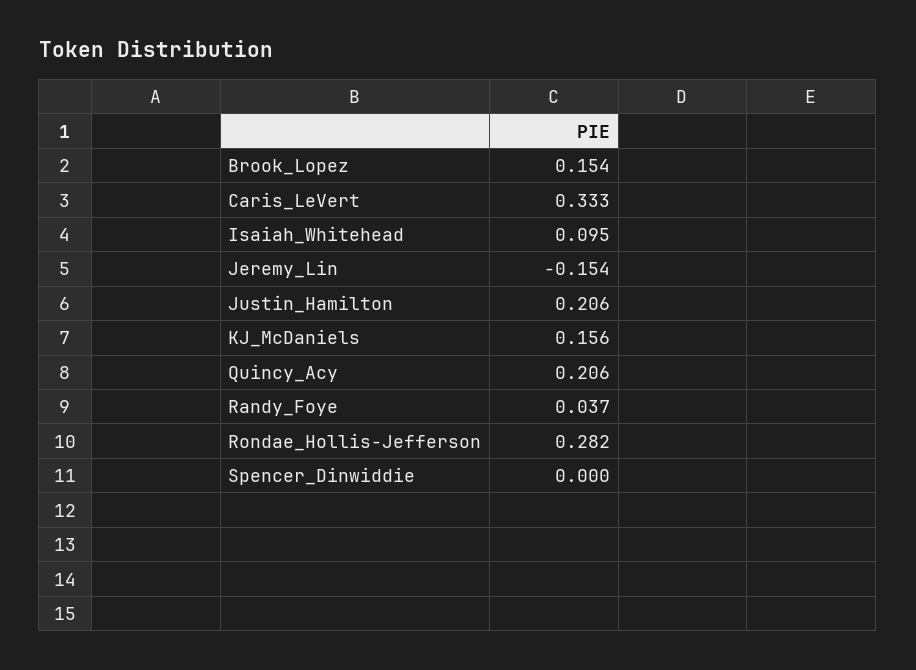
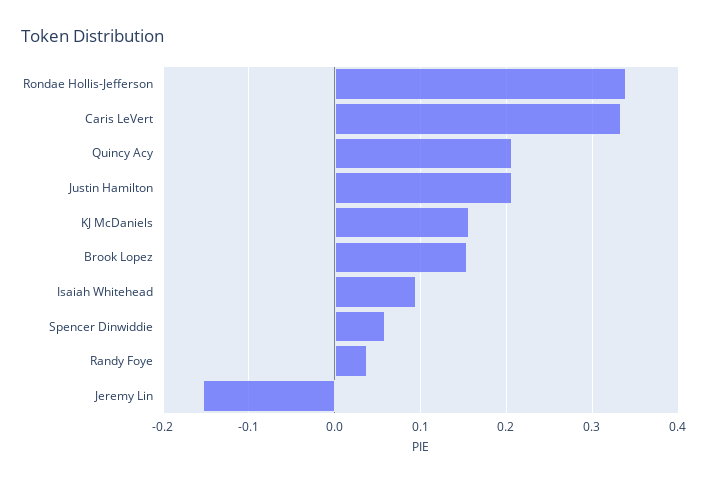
  {
    "Brook_Lopez": 0.154,
    "Caris_LeVert": 0.333,
    "Isaiah_Whitehead": 0.095,
    "Jeremy_Lin": -0.154,
    "Justin_Hamilton": 0.206,
    "KJ_McDaniels": 0.156,
    "Quincy_Acy": 0.206,
    "Randy_Foye": 0.037,
-   "Rondae_Hollis-Jefferson": 0.282,
+   "Rondae_Hollis-Jefferson": 0.34,
-   "Spencer_Dinwiddie": 0
+   "Spencer_Dinwiddie": 0.06
  }

